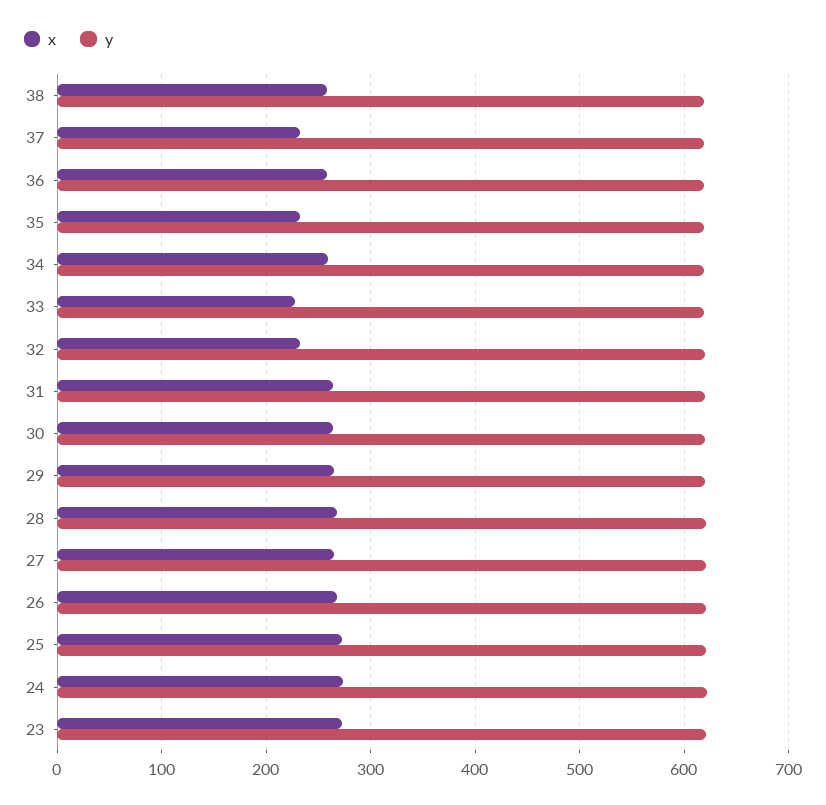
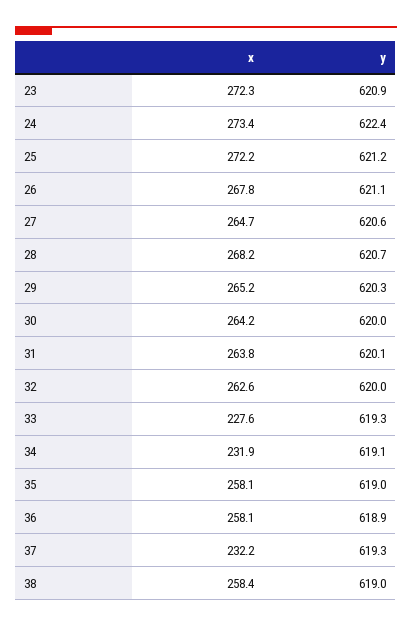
  {
    "x": {
      "38": 258.4,
      "37": 232.2,
      "36": 258.1,
-     "35": 230,
+     "35": 258.1,
-     "34": 260,
+     "34": 231.9,
      "33": 227.6,
-     "32": 230,
+     "32": 262.6,
      "31": 263.8,
      "30": 264.2,
      "29": 265.2,
      "28": 268.2,
      "27": 264.7,
      "26": 267.8,
      "25": 272.2,
      "24": 273.4,
      "23": 272.3
    },
    "y": {
      "38": 619,
      "37": 619.3,
      "36": 618.9,
      "35": 619,
      "34": 619.1,
      "33": 619.3,
      "32": 620,
      "31": 620.1,
      "30": 620,
      "29": 620.3,
      "28": 620.7,
      "27": 620.6,
      "26": 621.1,
      "25": 621.2,
      "24": 622.4,
      "23": 620.9
    }
  }

